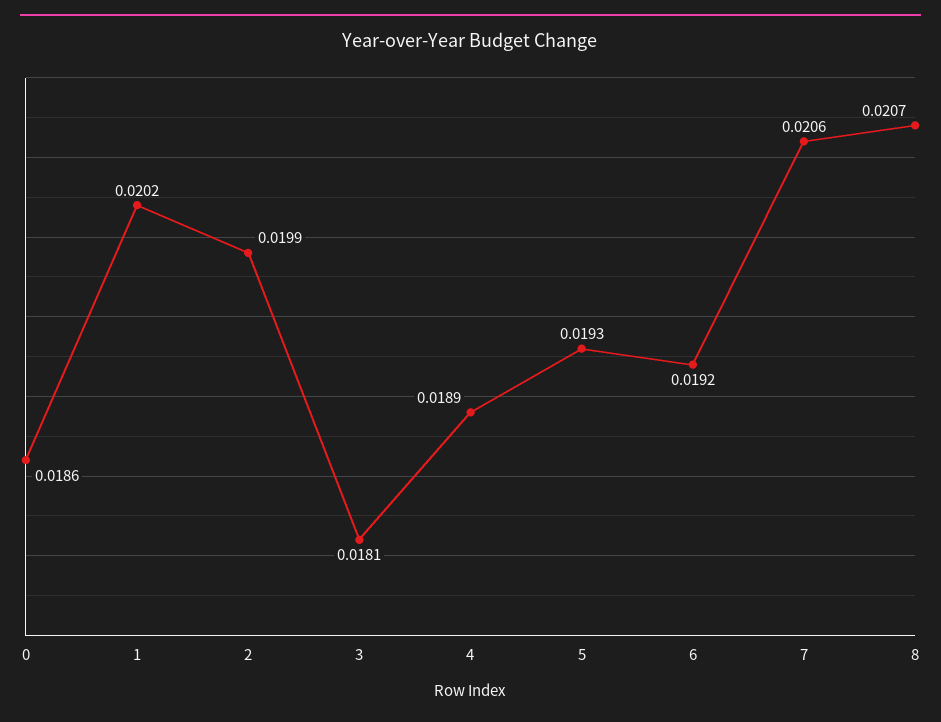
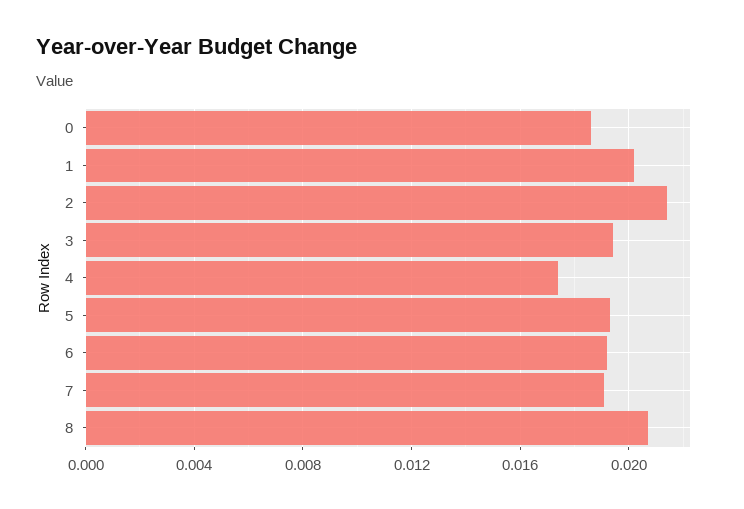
  {
    "0": 0.0186,
    "1": 0.0202,
-   "2": 0.0199,
+   "2": 0.0215,
-   "3": 0.0181,
+   "3": 0.0195,
-   "4": 0.0189,
+   "4": 0.0175,
    "5": 0.0193,
    "6": 0.0192,
-   "7": 0.0206,
+   "7": 0.019,
    "8": 0.0207
  }

